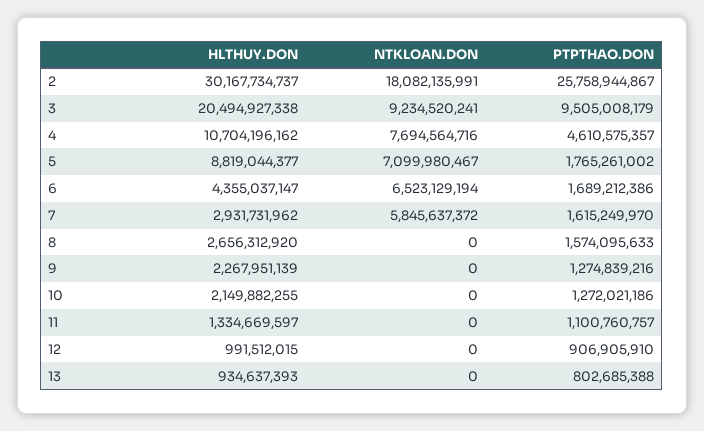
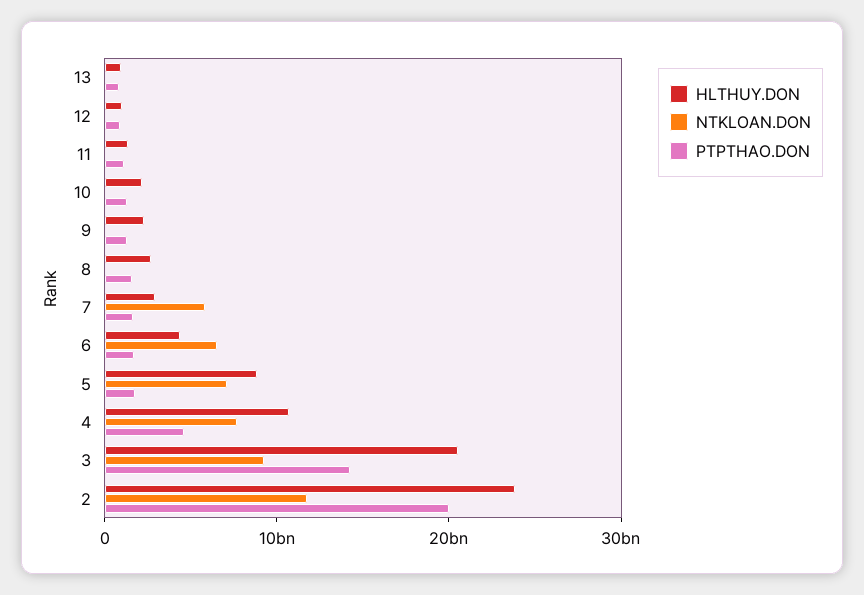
  {
    "HLTHUY.DON": {
-     "2": 30167734737,
+     "2": 24000000000,
      "3": 20494927338,
      "4": 10704196162,
      "5": 8819044377,
      "6": 4355037147,
      "7": 2931731962,
      "8": 2656312920,
      "9": 2267951139,
      "10": 2149882255,
      "11": 1334669597,
      "12": 991512015,
      "13": 934637393
    },
    "NTKLOAN.DON": {
-     "2": 18082135991,
+     "2": 12000000000,
      "3": 9234520241,
      "4": 7694564716,
      "5": 7099980467,
      "6": 6523129194,
      "7": 5845637372,
      "8": 0,
      "9": 0,
      "10": 0,
      "11": 0,
      "12": 0,
      "13": 0
    },
    "PTPTHAO.DON": {
-     "2": 25758944867,
+     "2": 20000000000,
-     "3": 9505008179,
+     "3": 14000000000,
      "4": 4610575357,
      "5": 1765261002,
      "6": 1689212386,
      "7": 1615249970,
      "8": 1574095633,
      "9": 1274839216,
      "10": 1272021186,
      "11": 1100760757,
      "12": 906905910,
      "13": 802685388
    }
  }

